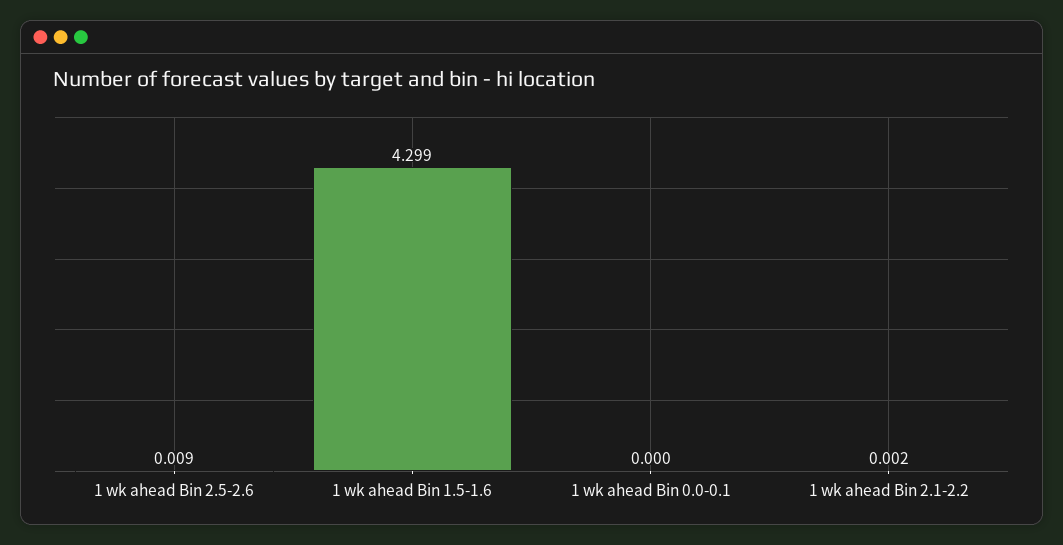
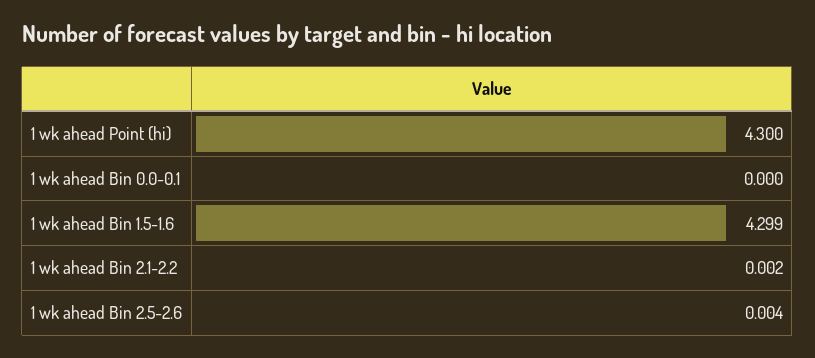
  {
-   "1 wk ahead Bin 2.5-2.6": 0.009,
+   "1 wk ahead Bin 2.5-2.6": 0.004,
    "1 wk ahead Bin 1.5-1.6": 4.299,
    "1 wk ahead Bin 0.0-0.1": 0,
-   "1 wk ahead Bin 2.1-2.2": 0.002
+   "1 wk ahead Bin 2.1-2.2": 0.002,
+   "1 wk ahead Point (hi)": 4.3
  }

